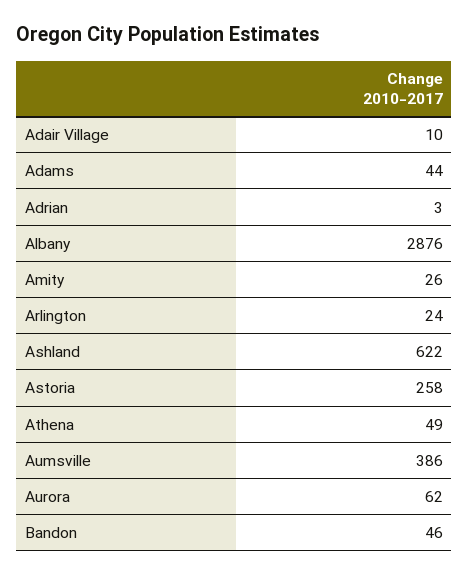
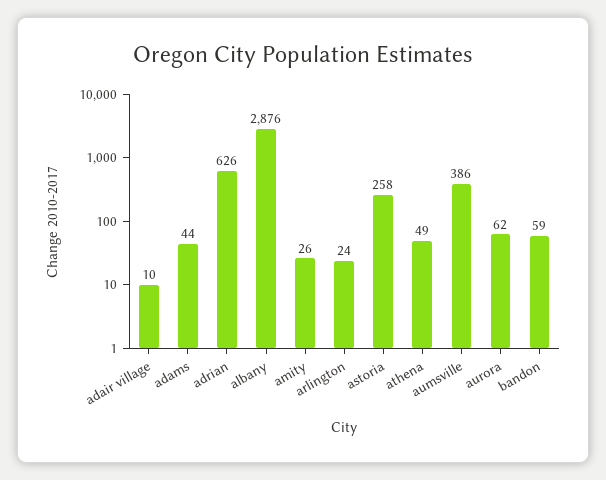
  {
    "Adair Village": 10,
    "Adams": 44,
-   "Adrian": 3,
+   "Adrian": 626,
    "Albany": 2876,
    "Amity": 26,
    "Arlington": 24,
-   "Ashland": 622,
    "Astoria": 258,
    "Athena": 49,
    "Aumsville": 386,
    "Aurora": 62,
-   "Bandon": 46
+   "Bandon": 59
  }

